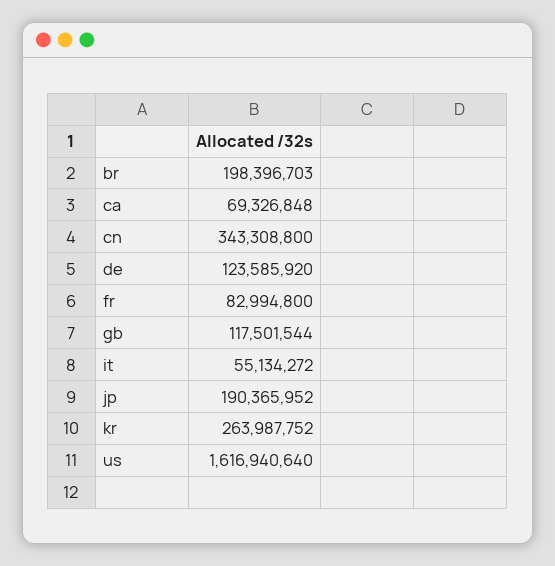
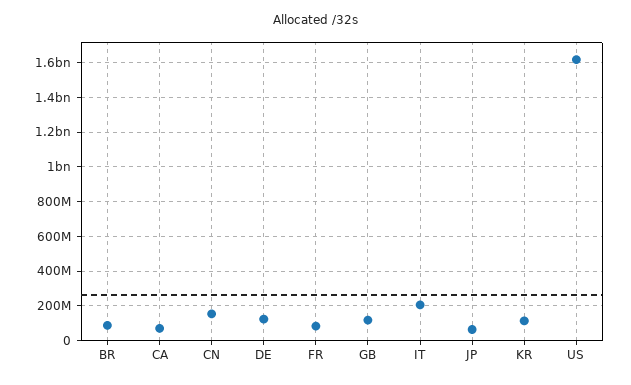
  {
-   "br": 198396703,
+   "br": 100000000,
    "ca": 69326848,
-   "cn": 343308800,
+   "cn": 150000000,
    "de": 123585920,
    "fr": 82994800,
    "gb": 117501544,
-   "it": 55134272,
+   "it": 200000000,
-   "jp": 190365952,
+   "jp": 50000000,
-   "kr": 263987752,
+   "kr": 100000000,
    "us": 1616940640
  }

